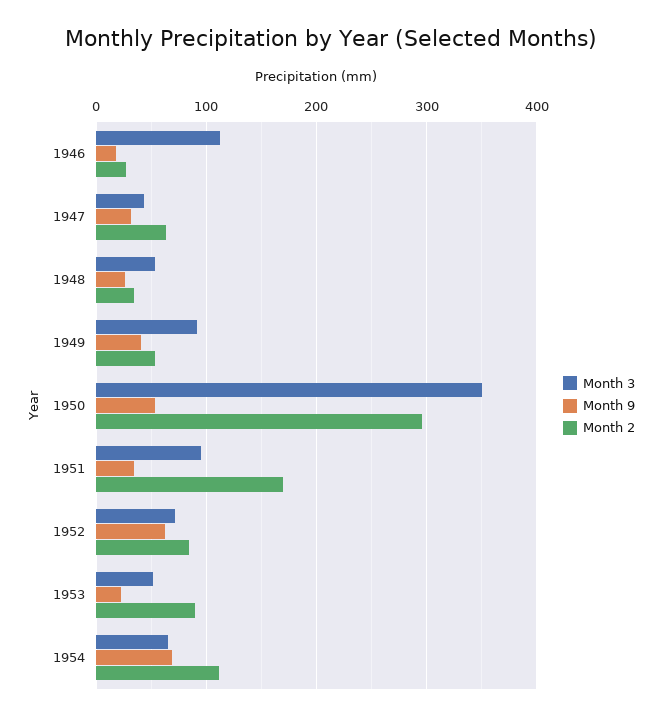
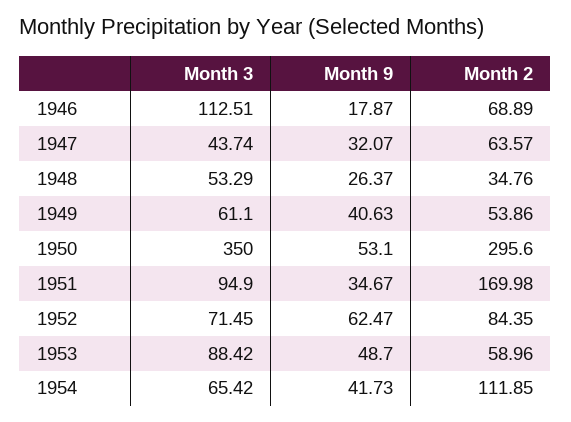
  {
    "Month 3": {
      "1946": 112.51,
      "1947": 43.74,
      "1948": 53.29,
-     "1949": 90,
+     "1949": 61.1,
      "1950": 350,
      "1951": 94.9,
      "1952": 71.45,
-     "1953": 50,
+     "1953": 88.42,
      "1954": 65.42
    },
    "Month 9": {
      "1946": 17.87,
      "1947": 32.07,
      "1948": 26.37,
      "1949": 40.63,
      "1950": 53.1,
      "1951": 34.67,
      "1952": 62.47,
-     "1953": 20,
+     "1953": 48.7,
-     "1954": 70
+     "1954": 41.73
    },
    "Month 2": {
-     "1946": 30,
+     "1946": 68.89,
      "1947": 63.57,
      "1948": 34.76,
      "1949": 53.86,
      "1950": 295.6,
      "1951": 169.98,
      "1952": 84.35,
-     "1953": 90,
+     "1953": 58.96,
      "1954": 111.85
    }
  }

